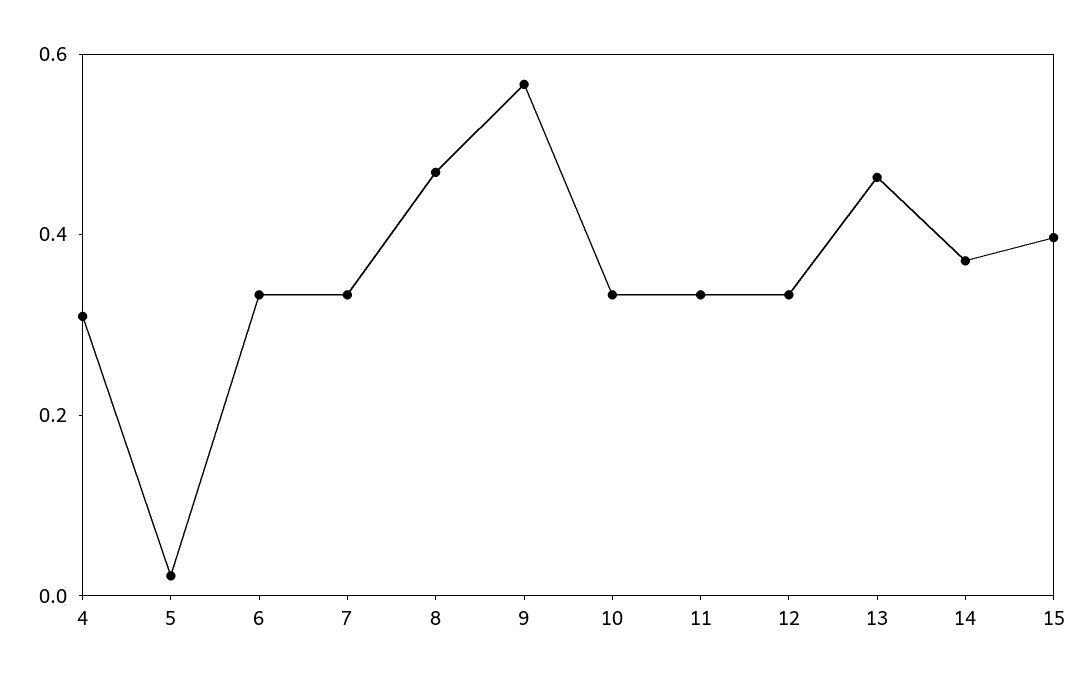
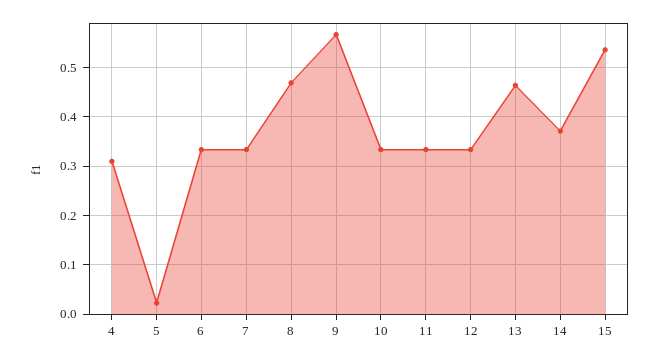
  {
    "4": 0.3,
    "5": 0.02,
    "6": 0.34,
    "7": 0.34,
    "8": 0.46,
    "9": 0.56,
    "10": 0.34,
    "11": 0.34,
    "12": 0.34,
    "13": 0.46,
    "14": 0.38,
-   "15": 0.4
+   "15": 0.54
  }

